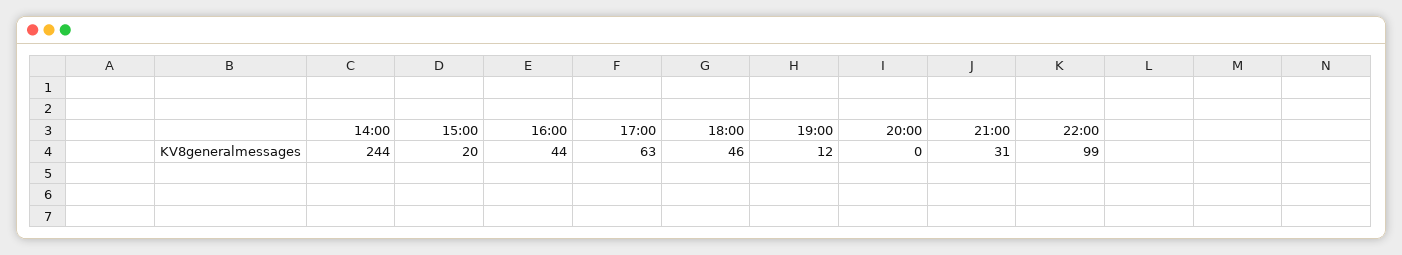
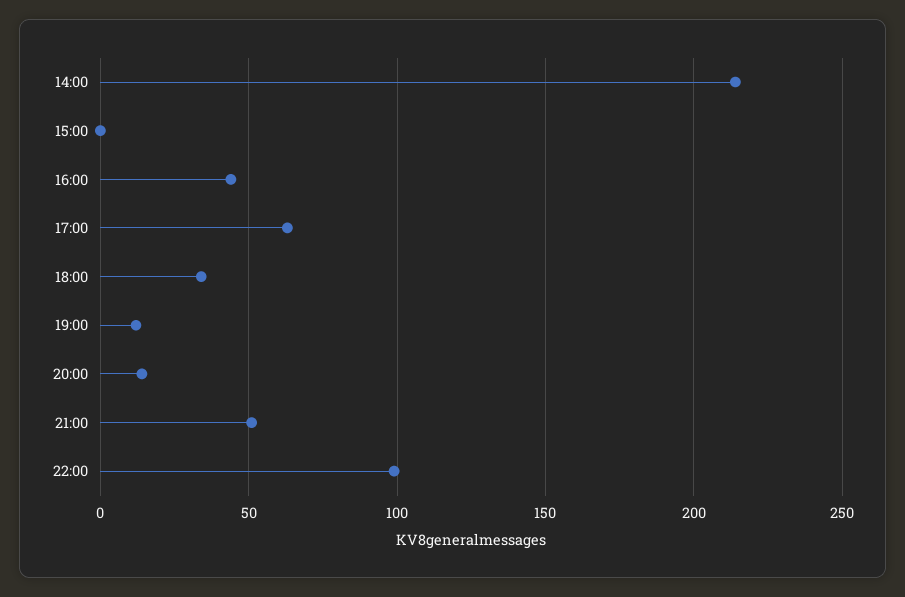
  {
-   "14:00": 244,
+   "14:00": 215,
-   "15:00": 20,
+   "15:00": 0,
    "16:00": 44,
    "17:00": 63,
-   "18:00": 46,
+   "18:00": 35,
    "19:00": 12,
-   "20:00": 0,
+   "20:00": 15,
-   "21:00": 31,
+   "21:00": 50,
    "22:00": 99
  }

